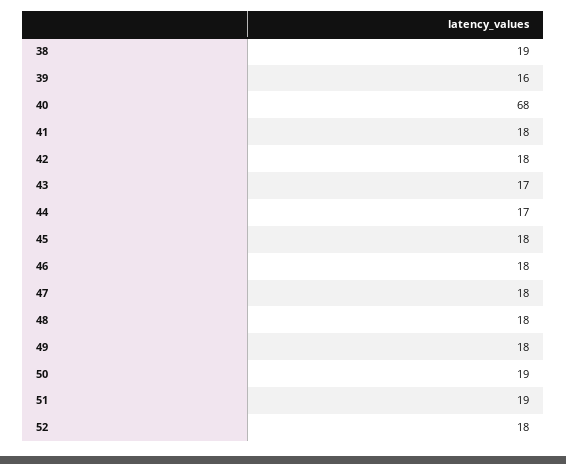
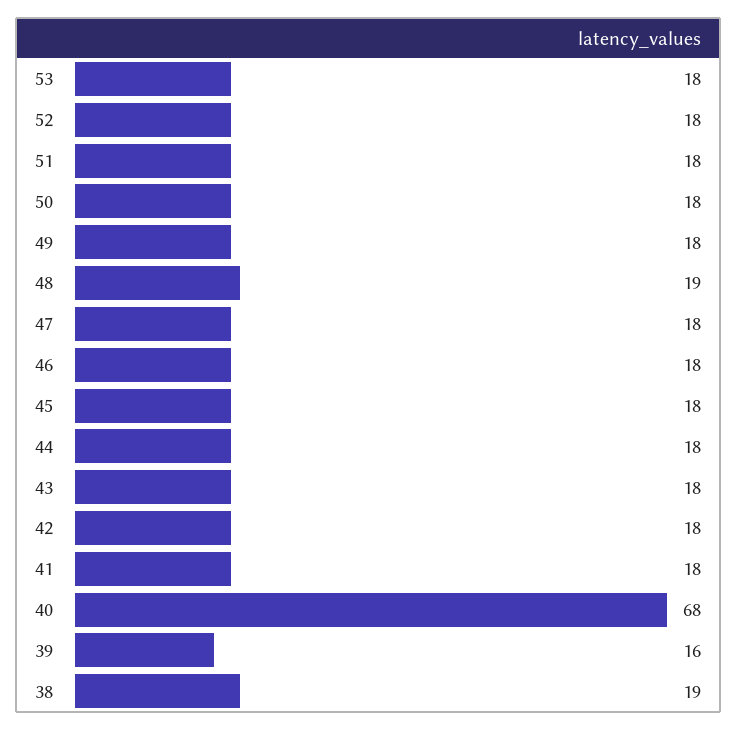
  {
    "38": 19,
    "39": 16,
    "40": 68,
    "41": 18,
    "42": 18,
-   "43": 17,
+   "43": 18,
-   "44": 17,
+   "44": 18,
    "45": 18,
    "46": 18,
    "47": 18,
-   "48": 18,
+   "48": 19,
    "49": 18,
-   "50": 19,
+   "50": 18,
-   "51": 19,
+   "51": 18,
-   "52": 18
+   "52": 18,
+   "53": 18
  }

